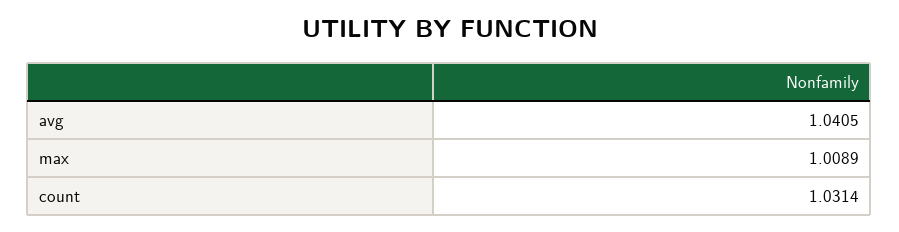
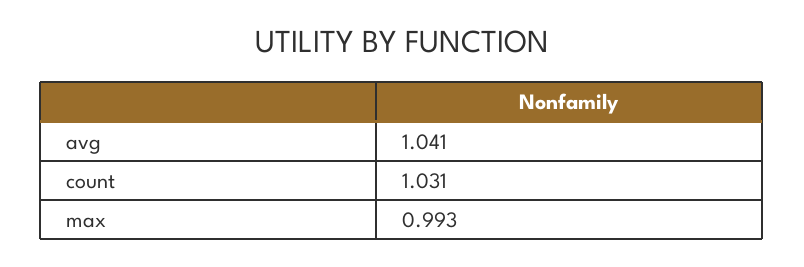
  {
    "avg": 1.0405,
-   "max": 1.0089,
+   "max": 0.993,
    "count": 1.0314
  }

